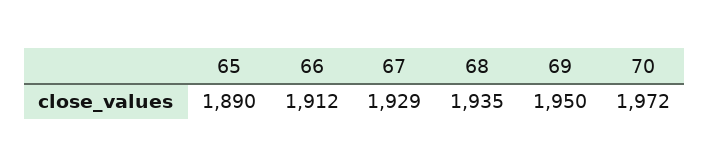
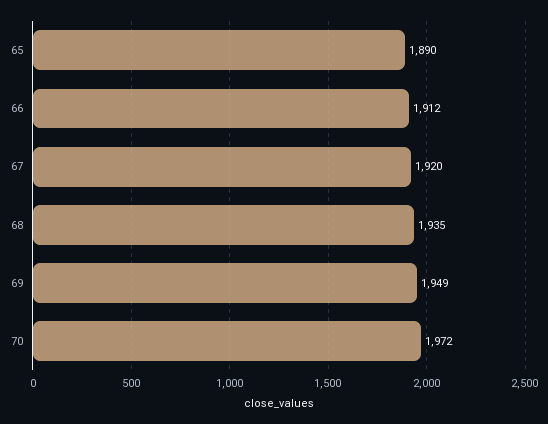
  {
    "65": 1890,
    "66": 1912,
-   "67": 1929,
+   "67": 1920,
    "68": 1935,
-   "69": 1950,
+   "69": 1949,
    "70": 1972
  }

